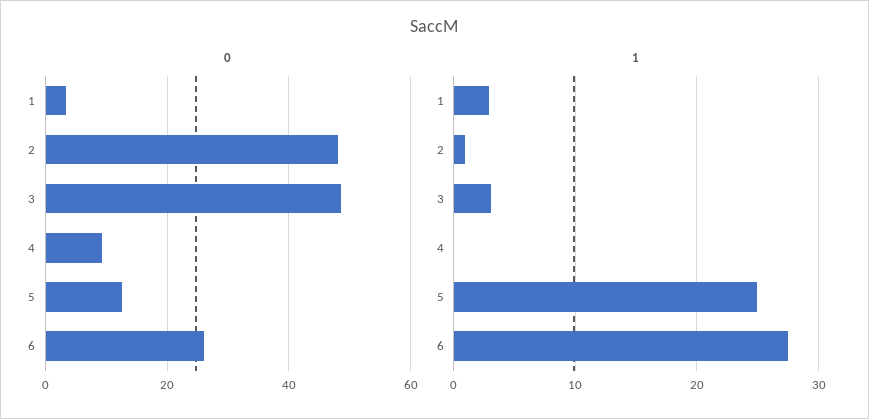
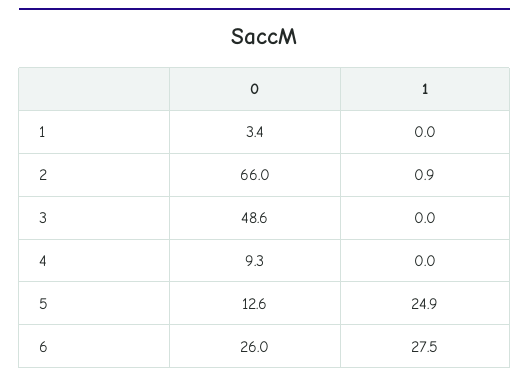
  {
    "0": {
      "1": 3.4,
-     "2": 48,
+     "2": 66,
      "3": 48.6,
      "4": 9.3,
      "5": 12.6,
      "6": 26
    },
    "1": {
-     "1": 3,
+     "1": 0,
      "2": 0.9,
-     "3": 3,
+     "3": 0,
      "4": 0,
      "5": 24.9,
      "6": 27.5
    }
  }

